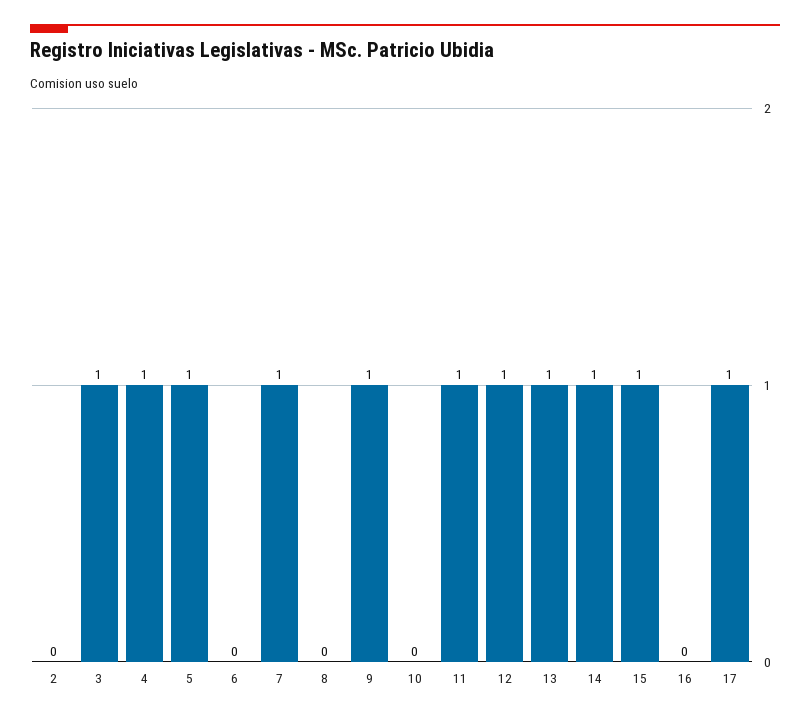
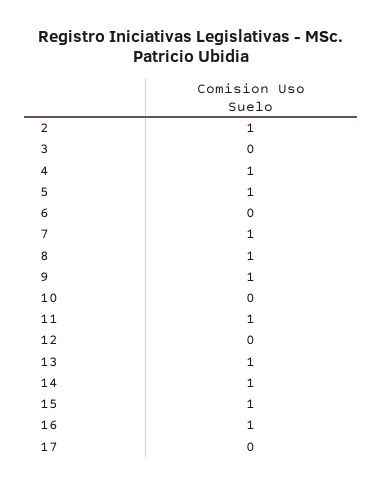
  {
-   "2": 0,
+   "2": 1,
-   "3": 1,
+   "3": 0,
    "4": 1,
    "5": 1,
    "6": 0,
    "7": 1,
-   "8": 0,
+   "8": 1,
    "9": 1,
    "10": 0,
    "11": 1,
-   "12": 1,
+   "12": 0,
    "13": 1,
    "14": 1,
    "15": 1,
-   "16": 0,
+   "16": 1,
-   "17": 1
+   "17": 0
  }

